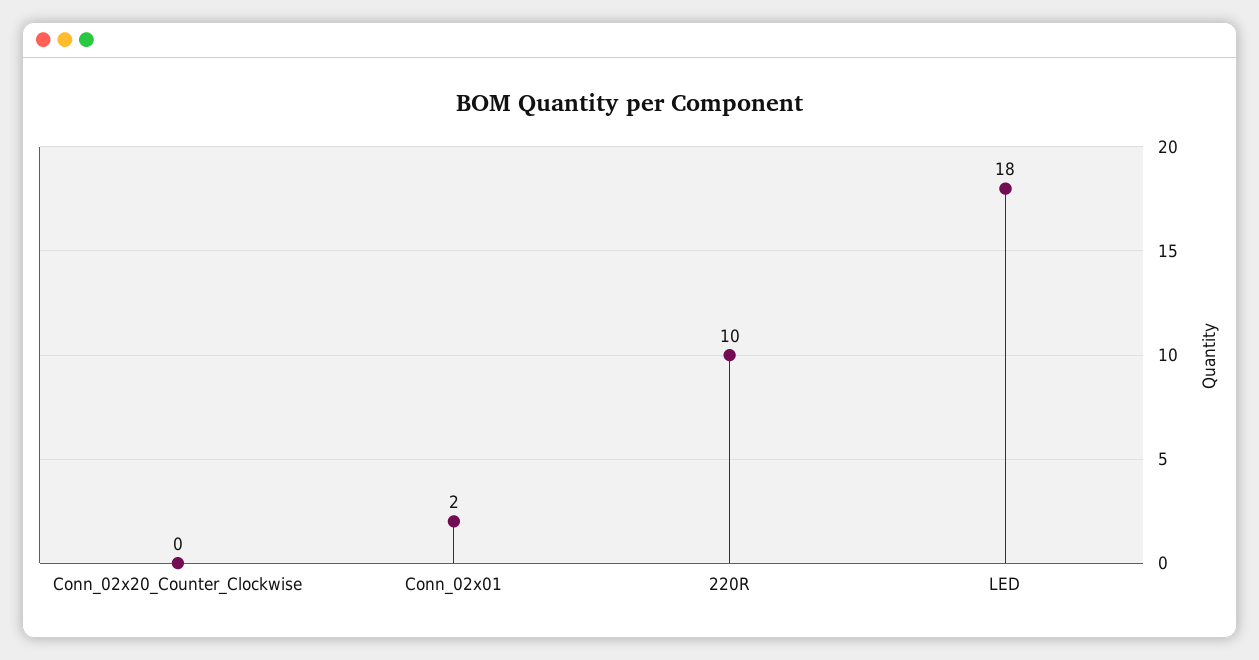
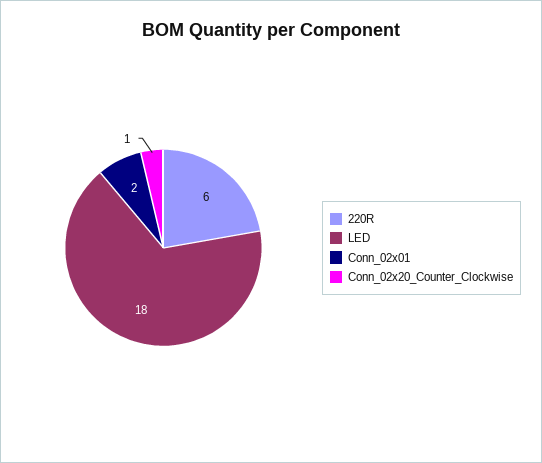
  {
-   "Conn_02x20_Counter_Clockwise": 0,
+   "Conn_02x20_Counter_Clockwise": 1,
    "Conn_02x01": 2,
-   "220R": 10,
+   "220R": 6,
    "LED": 18
  }

